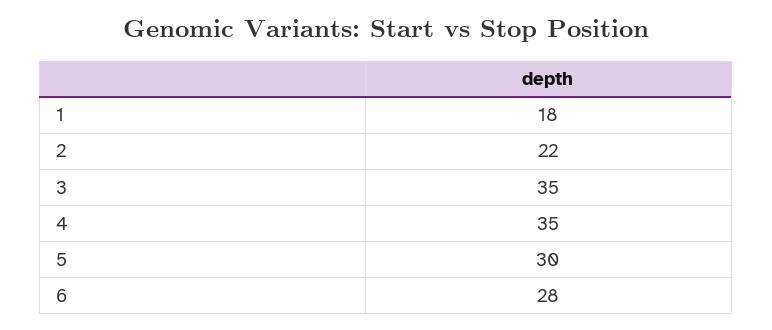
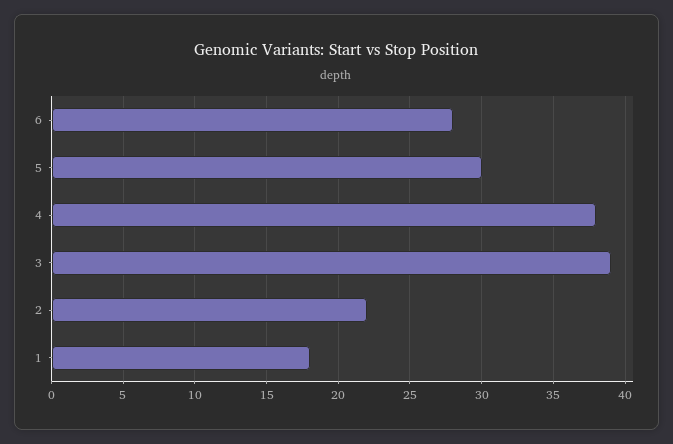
  {
    "1": 18,
    "2": 22,
-   "3": 35,
+   "3": 39,
-   "4": 35,
+   "4": 38,
    "5": 30,
    "6": 28
  }

